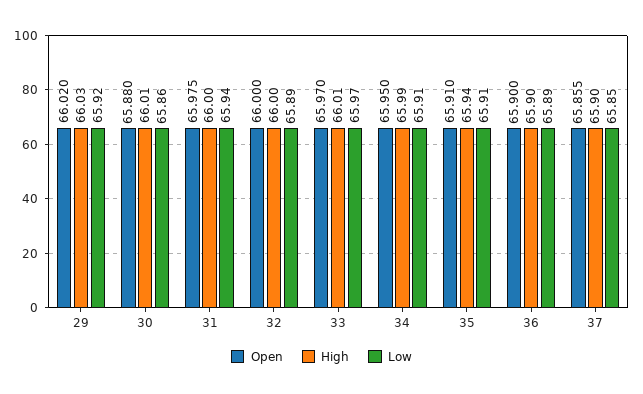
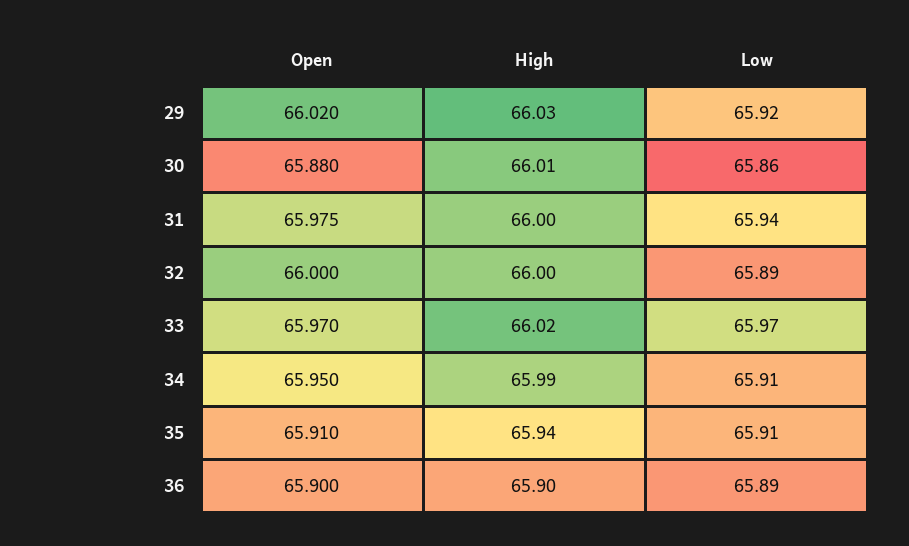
  {
    "Open": {
      "29": 66.02,
      "30": 65.88,
      "31": 65.975,
      "32": 66,
      "33": 65.97,
      "34": 65.95,
      "35": 65.91,
-     "36": 65.9,
+     "36": 65.9
-     "37": 65.855
    },
    "High": {
      "29": 66.03,
      "30": 66.01,
      "31": 66,
      "32": 66,
-     "33": 66.01,
+     "33": 66.02,
      "34": 65.99,
      "35": 65.94,
-     "36": 65.9,
+     "36": 65.9
-     "37": 65.9
    },
    "Low": {
      "29": 65.92,
      "30": 65.86,
      "31": 65.94,
      "32": 65.89,
      "33": 65.97,
      "34": 65.91,
      "35": 65.91,
-     "36": 65.89,
+     "36": 65.89
-     "37": 65.85
    }
  }

